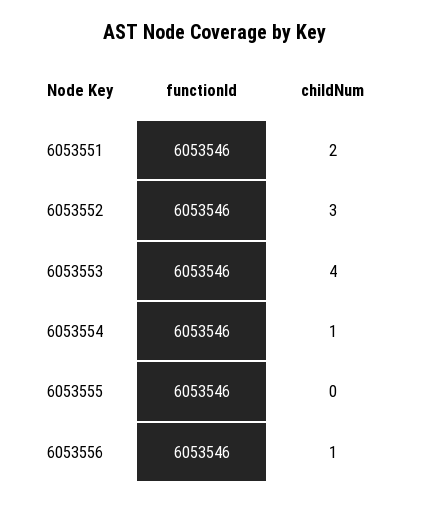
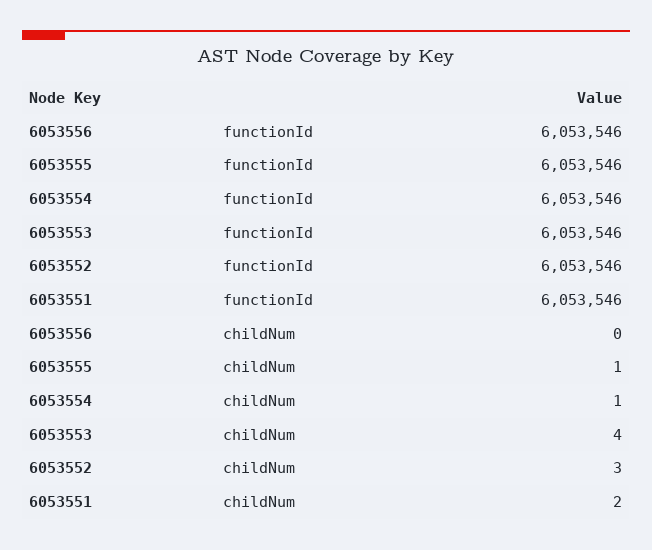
  {
    "functionId": {
      "6053551": 6053546,
      "6053552": 6053546,
      "6053553": 6053546,
      "6053554": 6053546,
      "6053555": 6053546,
      "6053556": 6053546
    },
    "childNum": {
      "6053551": 2,
      "6053552": 3,
      "6053553": 4,
      "6053554": 1,
-     "6053555": 0,
+     "6053555": 1,
-     "6053556": 1
+     "6053556": 0
    }
  }

